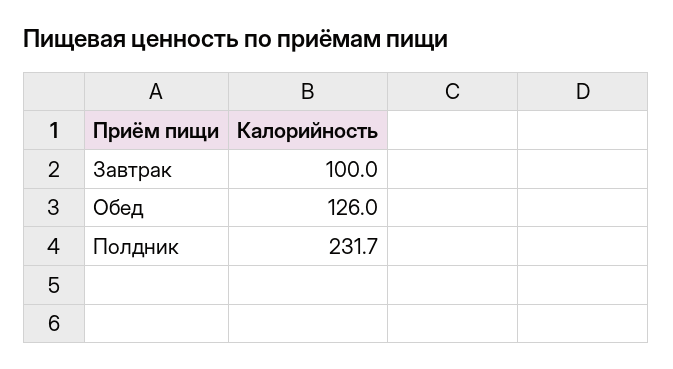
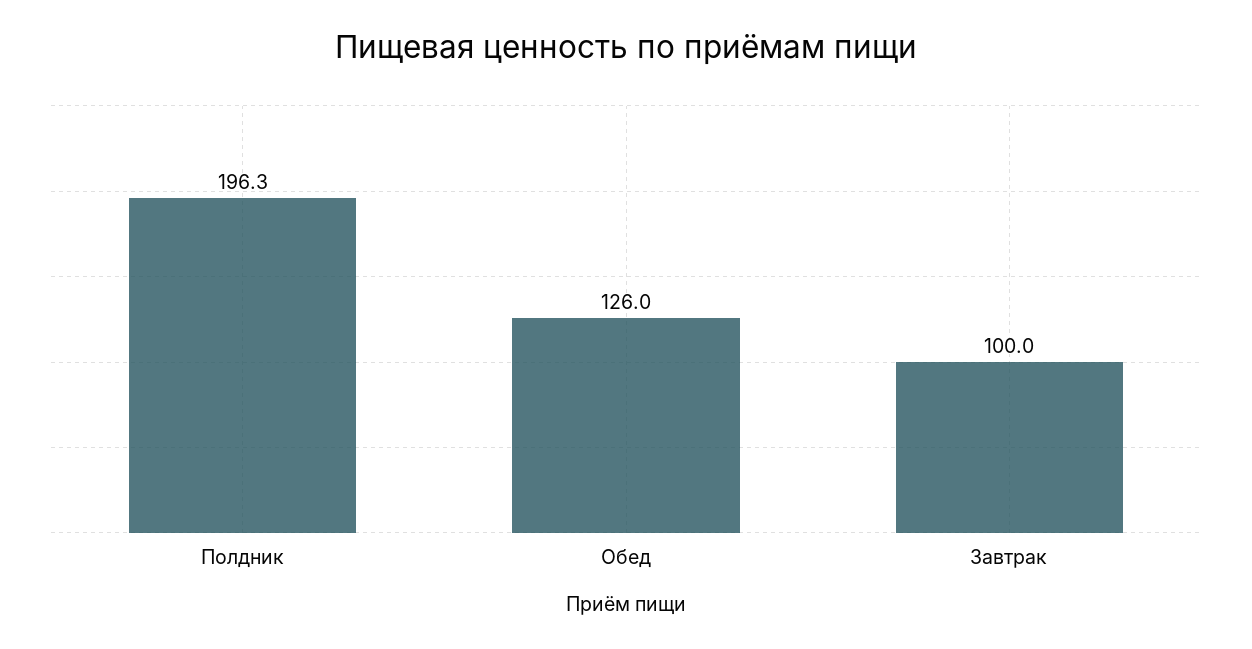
  {
    "Завтрак": 100,
    "Обед": 126,
-   "Полдник": 231.7
+   "Полдник": 196.3
  }

